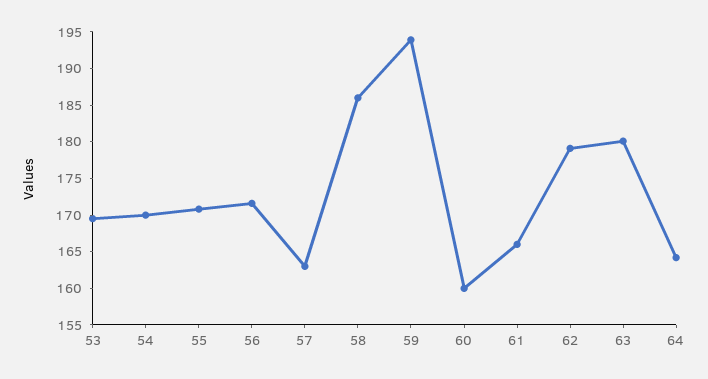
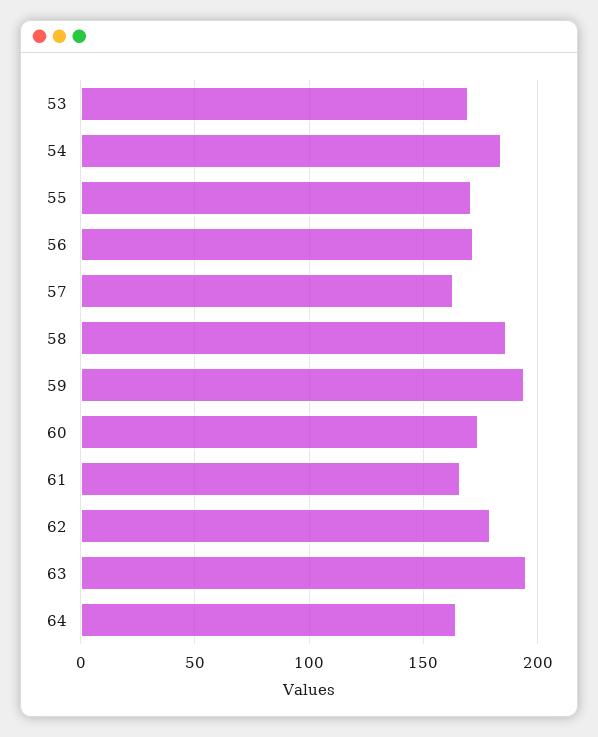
  {
    "53": 170,
-   "54": 170,
+   "54": 185,
    "55": 170,
    "56": 172.5,
    "57": 162.5,
    "58": 185,
    "59": 195,
-   "60": 160,
+   "60": 175,
    "61": 165,
    "62": 180,
-   "63": 180,
+   "63": 195,
    "64": 165
  }

